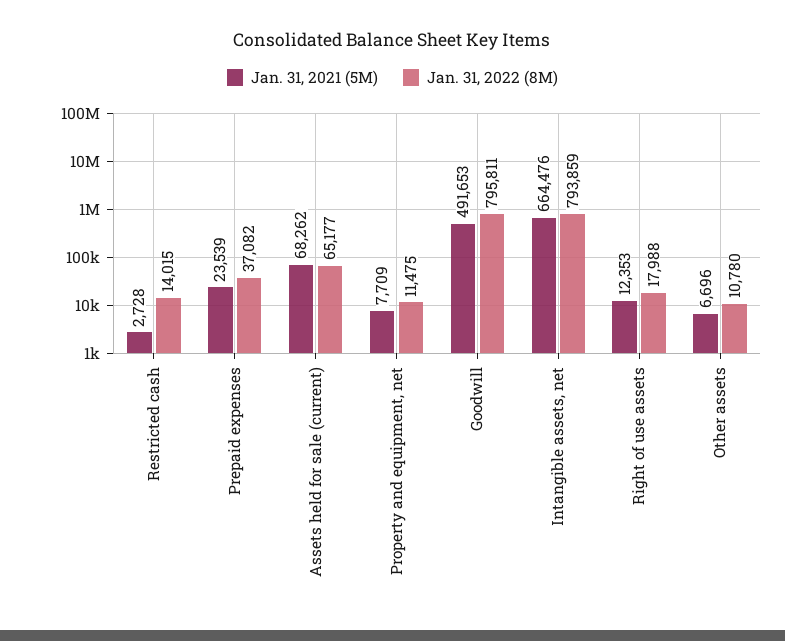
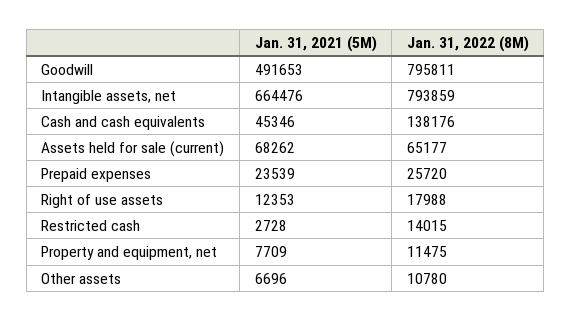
  {
    "Jan. 31, 2021 (5M)": {
      "Restricted cash": 2728,
      "Prepaid expenses": 23539,
      "Assets held for sale (current)": 68262,
      "Property and equipment, net": 7709,
      "Goodwill": 491653,
      "Intangible assets, net": 664476,
      "Right of use assets": 12353,
-     "Other assets": 6696
+     "Other assets": 6696,
+     "Cash and cash equivalents": 45346
    },
    "Jan. 31, 2022 (8M)": {
      "Restricted cash": 14015,
-     "Prepaid expenses": 37082,
+     "Prepaid expenses": 25720,
      "Assets held for sale (current)": 65177,
      "Property and equipment, net": 11475,
      "Goodwill": 795811,
      "Intangible assets, net": 793859,
      "Right of use assets": 17988,
-     "Other assets": 10780
+     "Other assets": 10780,
+     "Cash and cash equivalents": 138176
    }
  }

